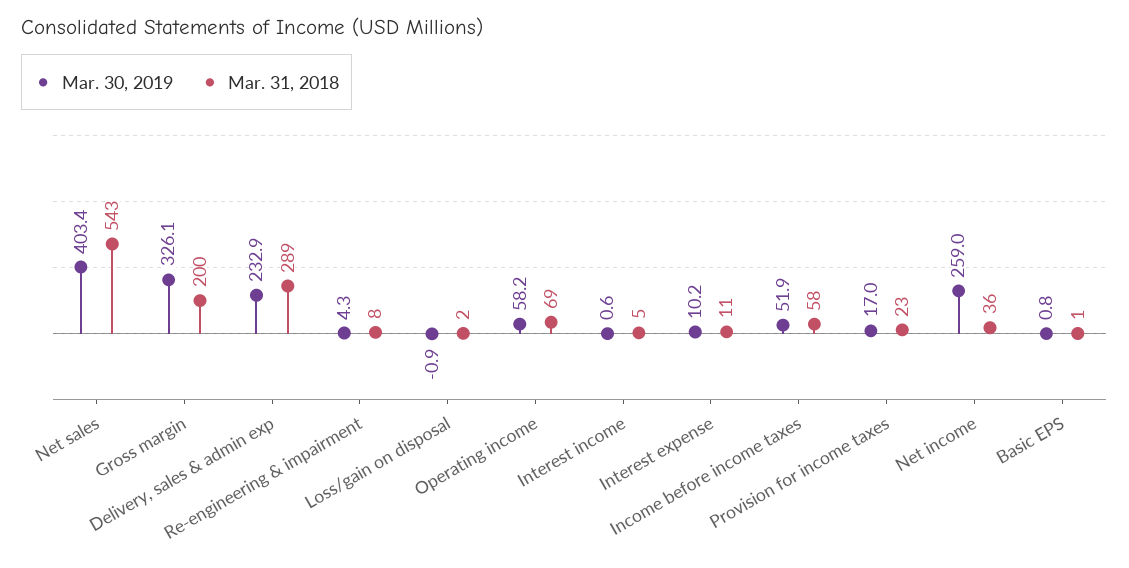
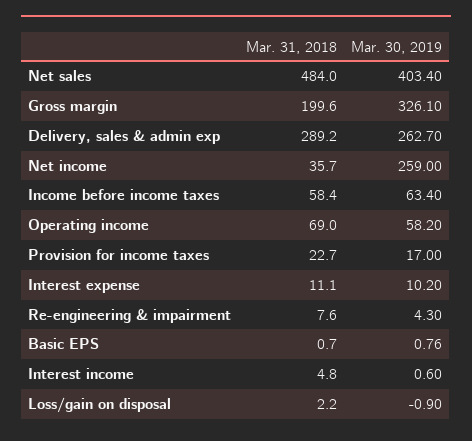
  {
    "Mar. 30, 2019": {
      "Net sales": 403.4,
      "Gross margin": 326.1,
-     "Delivery, sales & admin exp": 232.9,
+     "Delivery, sales & admin exp": 262.7,
      "Re-engineering & impairment": 4.3,
      "Loss/gain on disposal": -0.9,
      "Operating income": 58.2,
      "Interest income": 0.6,
      "Interest expense": 10.2,
-     "Income before income taxes": 51.9,
+     "Income before income taxes": 63.4,
      "Provision for income taxes": 17,
      "Net income": 259,
      "Basic EPS": 0.76
    },
    "Mar. 31, 2018": {
-     "Net sales": 543,
+     "Net sales": 484,
      "Gross margin": 199.6,
      "Delivery, sales & admin exp": 289.2,
      "Re-engineering & impairment": 7.6,
      "Loss/gain on disposal": 2.2,
      "Operating income": 69,
      "Interest income": 4.8,
      "Interest expense": 11.1,
      "Income before income taxes": 58.4,
      "Provision for income taxes": 22.7,
      "Net income": 35.7,
      "Basic EPS": 0.7
    }
  }

